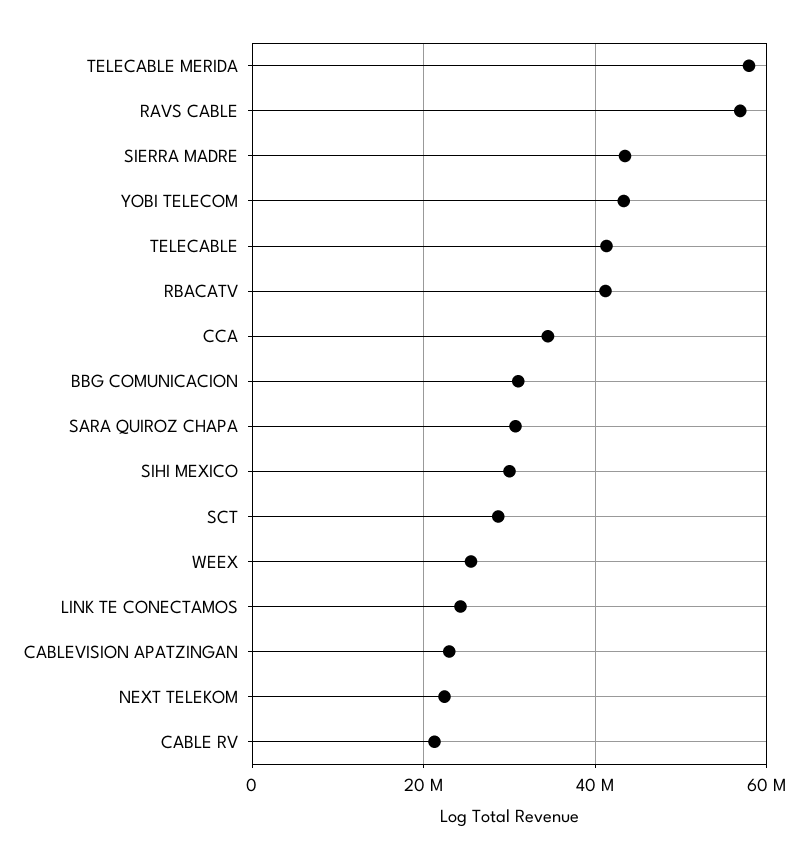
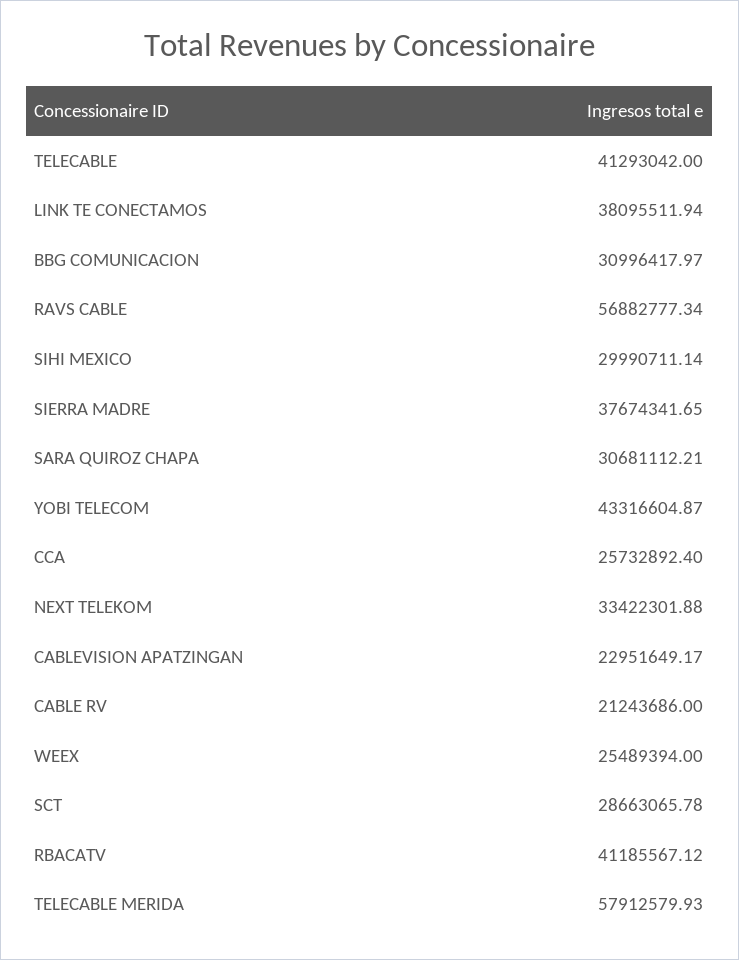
  {
    "TELECABLE MERIDA": 57912579.93,
    "RAVS CABLE": 56882777.34,
-   "SIERRA MADRE": 44000000,
+   "SIERRA MADRE": 37674341.65,
    "YOBI TELECOM": 43316604.87,
    "TELECABLE": 41293042,
    "RBACATV": 41185567.12,
-   "CCA": 34000000,
+   "CCA": 25732892.4,
    "BBG COMUNICACION": 30996417.97,
    "SARA QUIROZ CHAPA": 30681112.21,
    "SIHI MEXICO": 29990711.14,
    "SCT": 28663065.78,
    "WEEX": 25489394,
-   "LINK TE CONECTAMOS": 24000000,
+   "LINK TE CONECTAMOS": 38095511.94,
    "CABLEVISION APATZINGAN": 22951649.17,
-   "NEXT TELEKOM": 22000000,
+   "NEXT TELEKOM": 33422301.88,
    "CABLE RV": 21243686
  }

